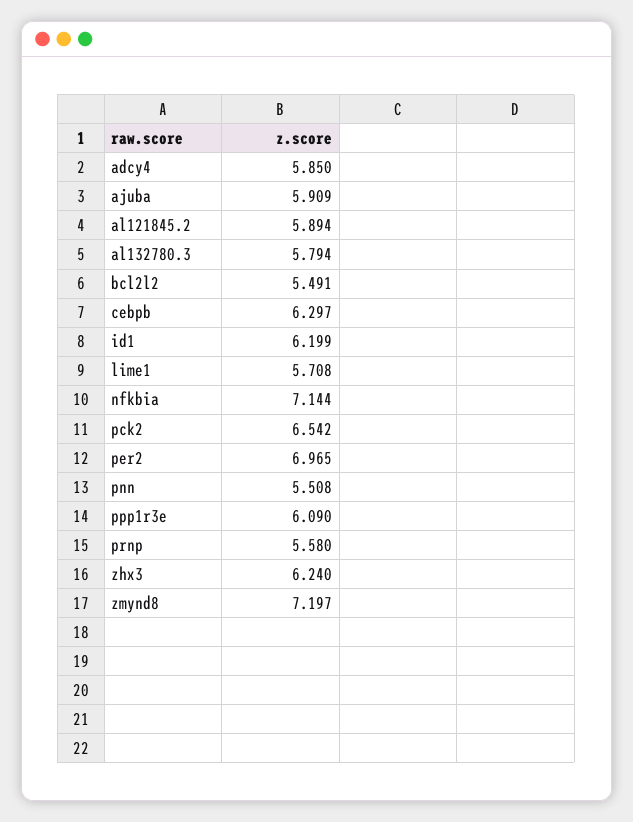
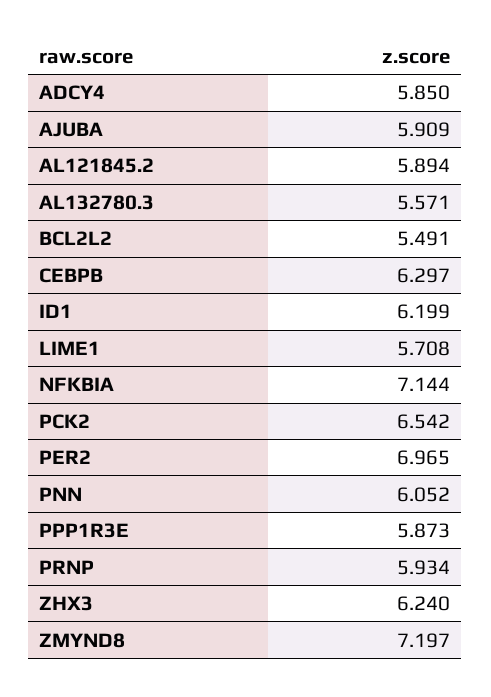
  {
    "adcy4": 5.85,
    "ajuba": 5.909,
    "al121845.2": 5.894,
-   "al132780.3": 5.794,
+   "al132780.3": 5.571,
    "bcl2l2": 5.491,
    "cebpb": 6.297,
    "id1": 6.199,
    "lime1": 5.708,
    "nfkbia": 7.144,
    "pck2": 6.542,
    "per2": 6.965,
-   "pnn": 5.508,
+   "pnn": 6.052,
-   "ppp1r3e": 6.09,
+   "ppp1r3e": 5.873,
-   "prnp": 5.58,
+   "prnp": 5.934,
    "zhx3": 6.24,
    "zmynd8": 7.197
  }

